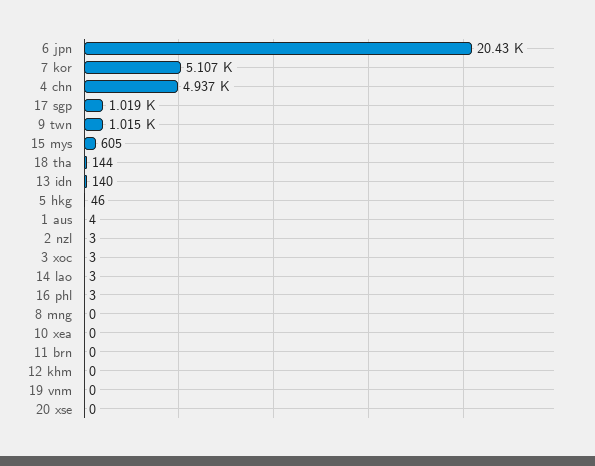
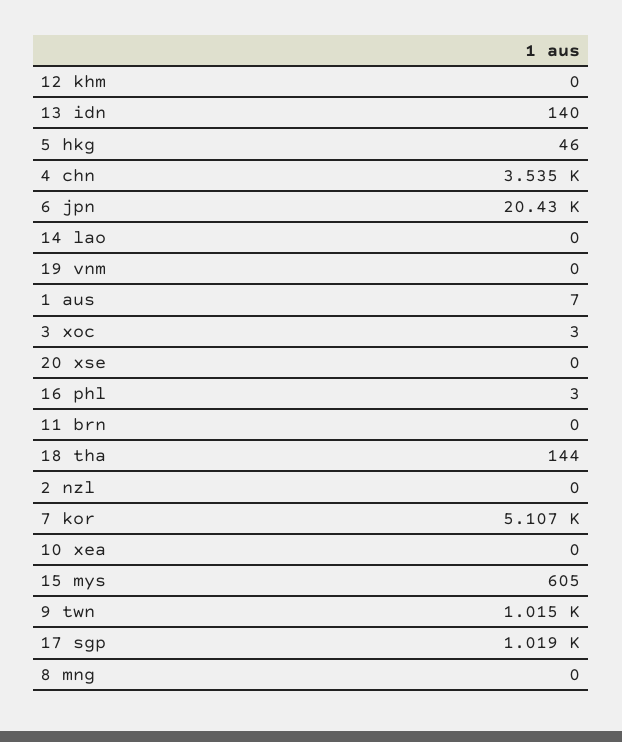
  {
    "6 jpn": 20430,
    "7 kor": 5107,
-   "4 chn": 4937,
+   "4 chn": 3535,
    "17 sgp": 1019,
    "9 twn": 1015,
    "15 mys": 605,
    "18 tha": 144,
    "13 idn": 140,
    "5 hkg": 46,
-   "1 aus": 4,
+   "1 aus": 7,
-   "2 nzl": 3,
+   "2 nzl": 0,
    "3 xoc": 3,
-   "14 lao": 3,
+   "14 lao": 0,
    "16 phl": 3,
    "8 mng": 0,
    "10 xea": 0,
    "11 brn": 0,
    "12 khm": 0,
    "19 vnm": 0,
    "20 xse": 0
  }

